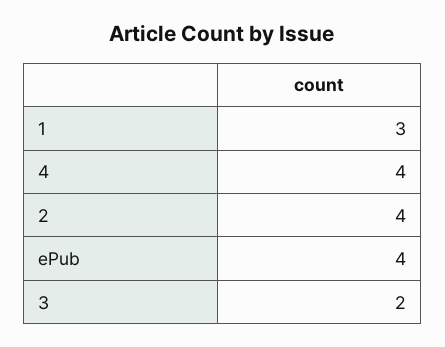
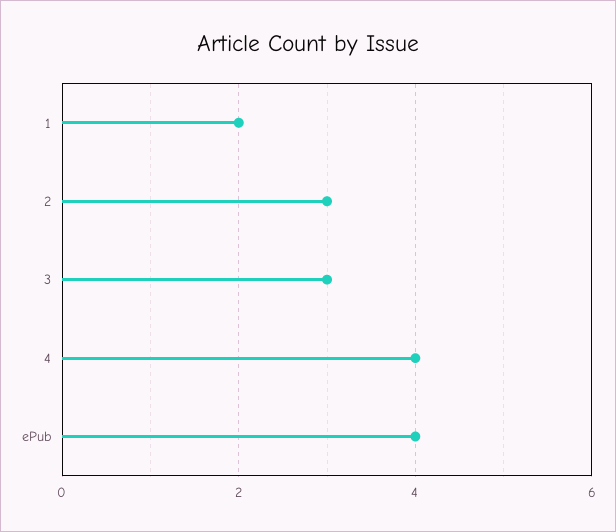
  {
-   "1": 3,
+   "1": 2,
    "4": 4,
-   "2": 4,
+   "2": 3,
    "ePub": 4,
-   "3": 2
+   "3": 3
  }

